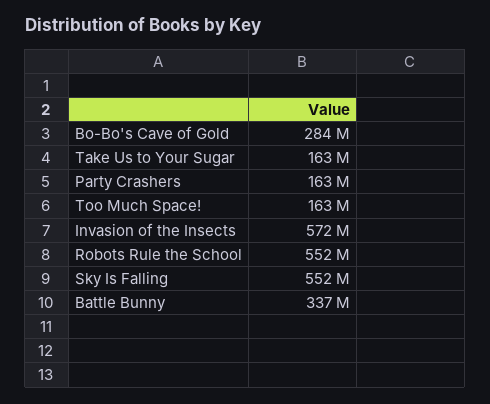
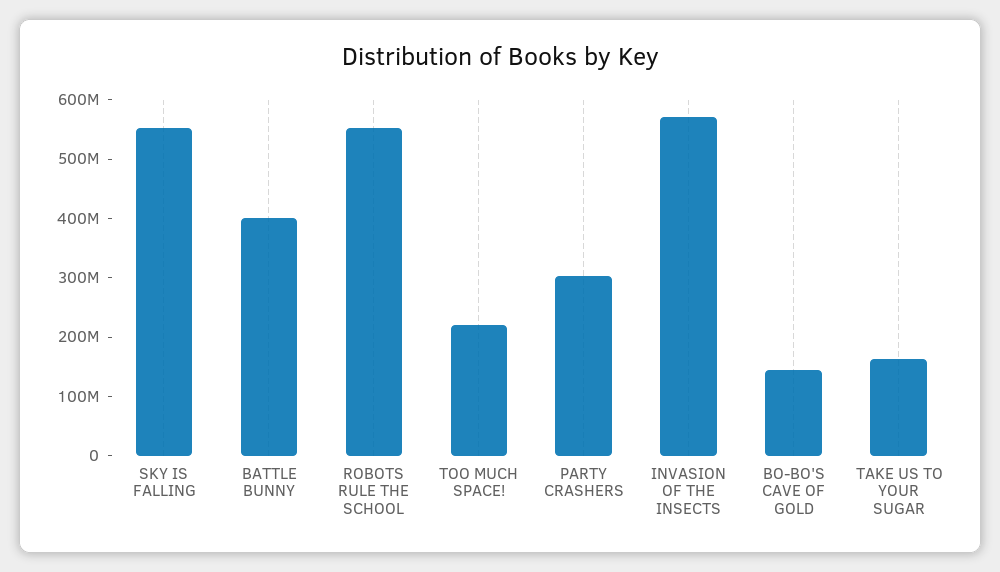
  {
-   "Bo-Bo's Cave of Gold": 284000000,
+   "Bo-Bo's Cave of Gold": 140000000,
    "Take Us to Your Sugar": 163000000,
-   "Party Crashers": 163000000,
+   "Party Crashers": 300000000,
-   "Too Much Space!": 163000000,
+   "Too Much Space!": 220000000,
    "Invasion of the Insects": 572000000,
    "Robots Rule the School": 552000000,
    "Sky Is Falling": 552000000,
-   "Battle Bunny": 337000000
+   "Battle Bunny": 400000000
  }

